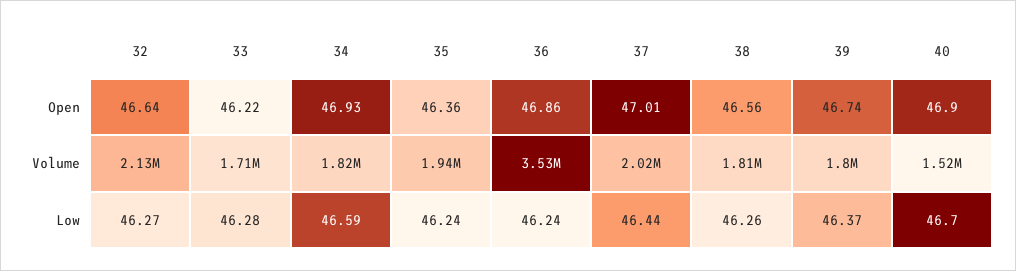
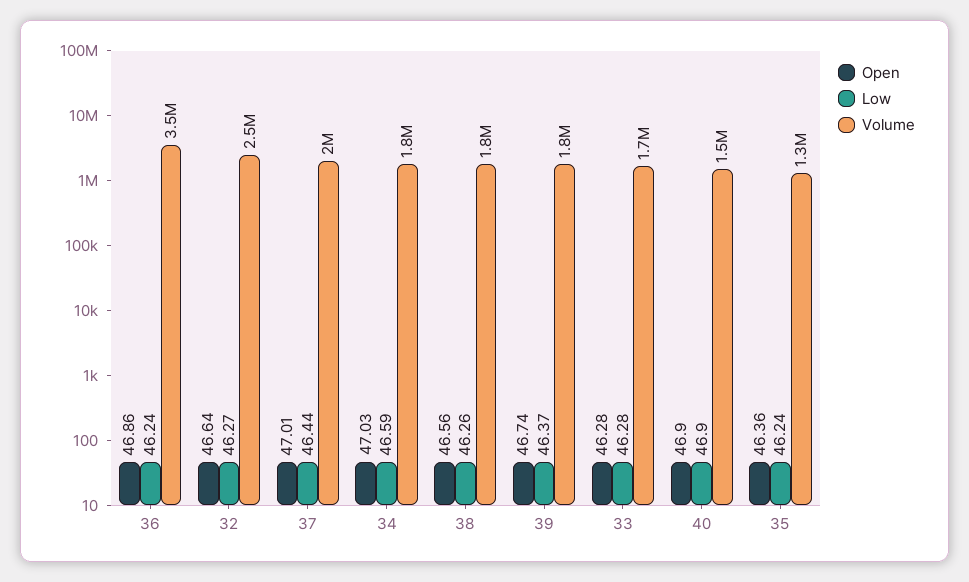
  {
    "Open": {
      "32": 46.64,
-     "33": 46.22,
+     "33": 46.28,
-     "34": 46.93,
+     "34": 47.03,
      "35": 46.36,
      "36": 46.86,
      "37": 47.01,
      "38": 46.56,
      "39": 46.74,
      "40": 46.9
    },
    "Volume": {
-     "32": 2130000,
+     "32": 2500000,
      "33": 1710000,
      "34": 1820000,
-     "35": 1940000,
+     "35": 1300000,
      "36": 3530000,
      "37": 2020000,
      "38": 1810000,
      "39": 1800000,
      "40": 1520000
    },
    "Low": {
      "32": 46.27,
      "33": 46.28,
      "34": 46.59,
      "35": 46.24,
      "36": 46.24,
      "37": 46.44,
      "38": 46.26,
      "39": 46.37,
-     "40": 46.7
+     "40": 46.9
    }
  }

